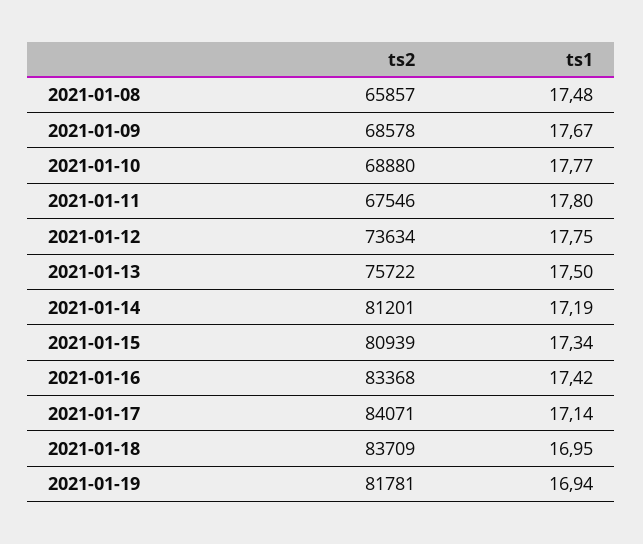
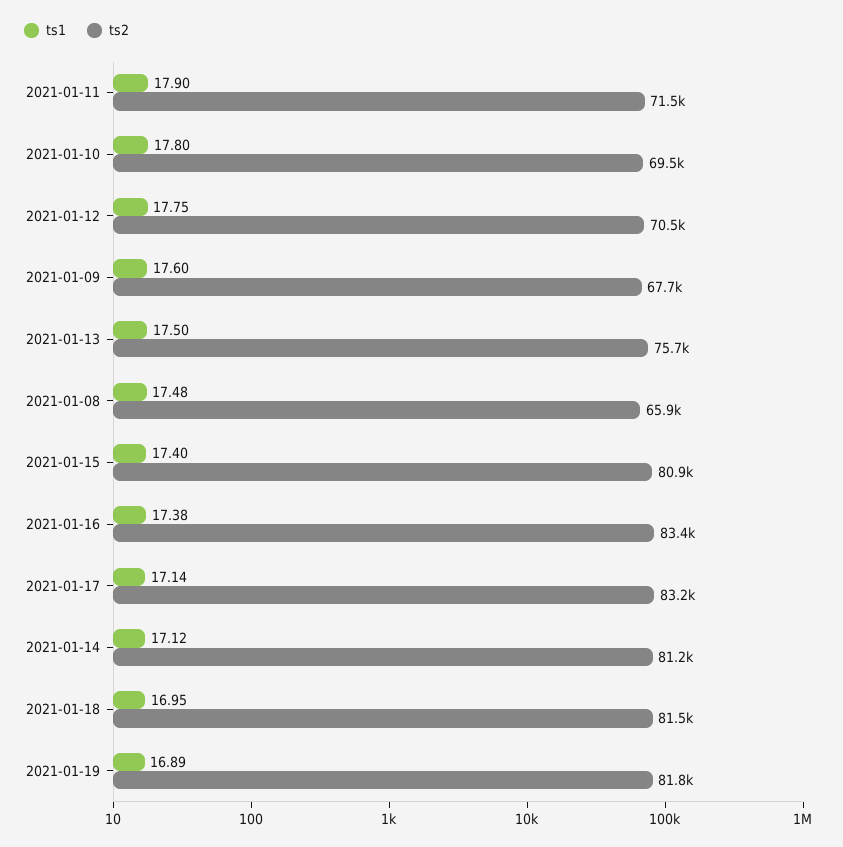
  {
    "ts2": {
      "2021-01-08": 65857,
-     "2021-01-09": 68578,
+     "2021-01-09": 67700,
-     "2021-01-10": 68880,
+     "2021-01-10": 69500,
-     "2021-01-11": 67546,
+     "2021-01-11": 71500,
-     "2021-01-12": 73634,
+     "2021-01-12": 70500,
      "2021-01-13": 75722,
      "2021-01-14": 81201,
      "2021-01-15": 80939,
      "2021-01-16": 83368,
-     "2021-01-17": 84071,
+     "2021-01-17": 83200,
-     "2021-01-18": 83709,
+     "2021-01-18": 81500,
      "2021-01-19": 81781
    },
    "ts1": {
      "2021-01-08": 17.48,
-     "2021-01-09": 17.67,
+     "2021-01-09": 17.6,
-     "2021-01-10": 17.77,
+     "2021-01-10": 17.8,
-     "2021-01-11": 17.8,
+     "2021-01-11": 17.9,
      "2021-01-12": 17.75,
      "2021-01-13": 17.5,
-     "2021-01-14": 17.19,
+     "2021-01-14": 17.12,
-     "2021-01-15": 17.34,
+     "2021-01-15": 17.4,
-     "2021-01-16": 17.42,
+     "2021-01-16": 17.38,
      "2021-01-17": 17.14,
      "2021-01-18": 16.95,
-     "2021-01-19": 16.94
+     "2021-01-19": 16.89
    }
  }

